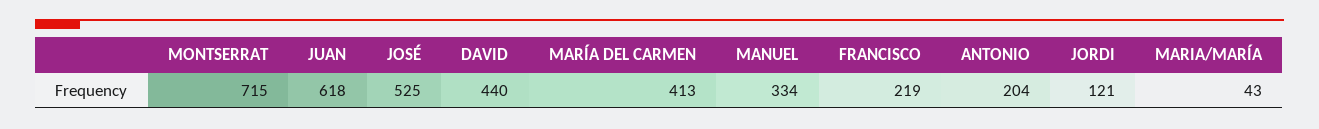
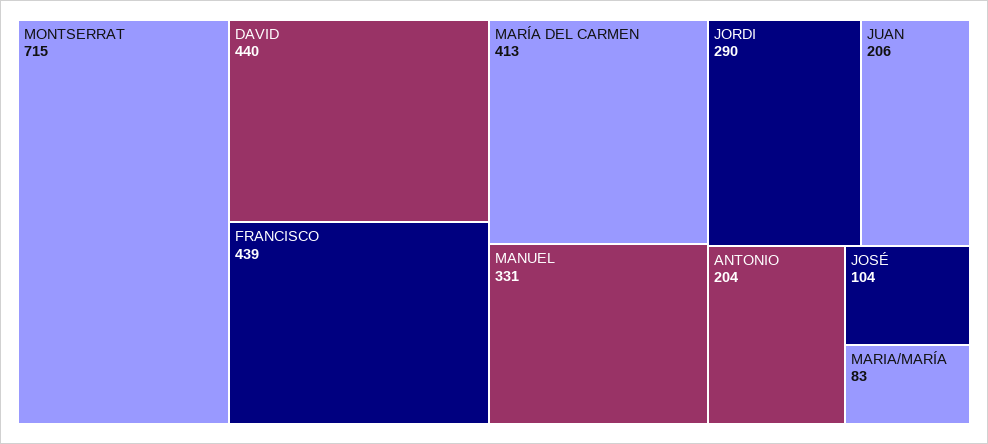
  {
    "MONTSERRAT": 715,
-   "JUAN": 618,
+   "JUAN": 206,
-   "JOSÉ": 525,
+   "JOSÉ": 104,
    "DAVID": 440,
    "MARÍA DEL CARMEN": 413,
-   "MANUEL": 334,
+   "MANUEL": 331,
-   "FRANCISCO": 219,
+   "FRANCISCO": 439,
    "ANTONIO": 204,
-   "JORDI": 121,
+   "JORDI": 290,
-   "MARIA/MARÍA": 43
+   "MARIA/MARÍA": 83
  }

